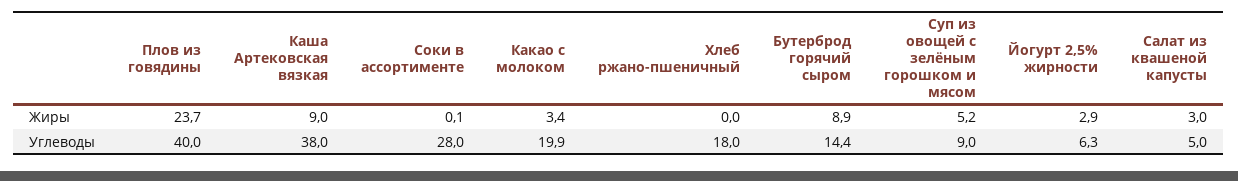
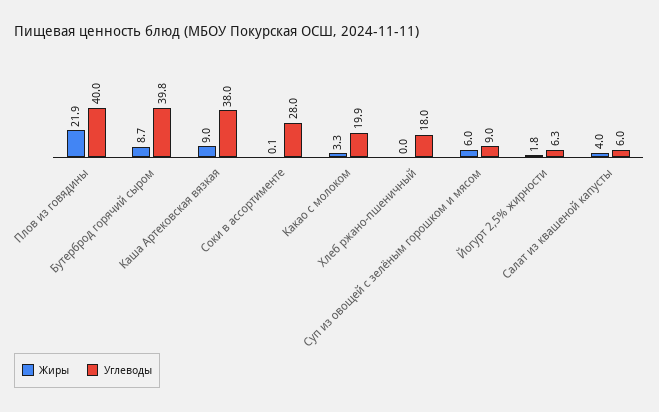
  {
    "Жиры": {
-     "Плов из говядины": 23.7,
+     "Плов из говядины": 21.9,
      "Каша Артековская вязкая": 9,
      "Соки в ассортименте": 0.1,
-     "Какао с молоком": 3.4,
+     "Какао с молоком": 3.3,
      "Хлеб ржано-пшеничный": 0,
-     "Бутерброд горячий сыром": 8.9,
+     "Бутерброд горячий сыром": 8.7,
-     "Суп из овощей с зелёным горошком и мясом": 5.2,
+     "Суп из овощей с зелёным горошком и мясом": 6,
-     "Йогурт 2,5% жирности": 2.9,
+     "Йогурт 2,5% жирности": 1.8,
-     "Салат из квашеной капусты": 3
+     "Салат из квашеной капусты": 4
    },
    "Углеводы": {
      "Плов из говядины": 40,
      "Каша Артековская вязкая": 38,
      "Соки в ассортименте": 28,
      "Какао с молоком": 19.9,
      "Хлеб ржано-пшеничный": 18,
-     "Бутерброд горячий сыром": 14.4,
+     "Бутерброд горячий сыром": 39.8,
      "Суп из овощей с зелёным горошком и мясом": 9,
      "Йогурт 2,5% жирности": 6.3,
-     "Салат из квашеной капусты": 5
+     "Салат из квашеной капусты": 6
    }
  }

